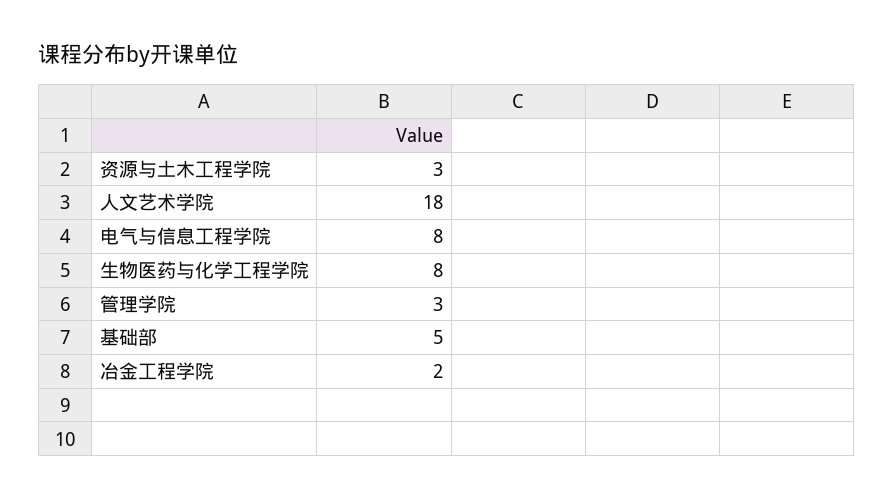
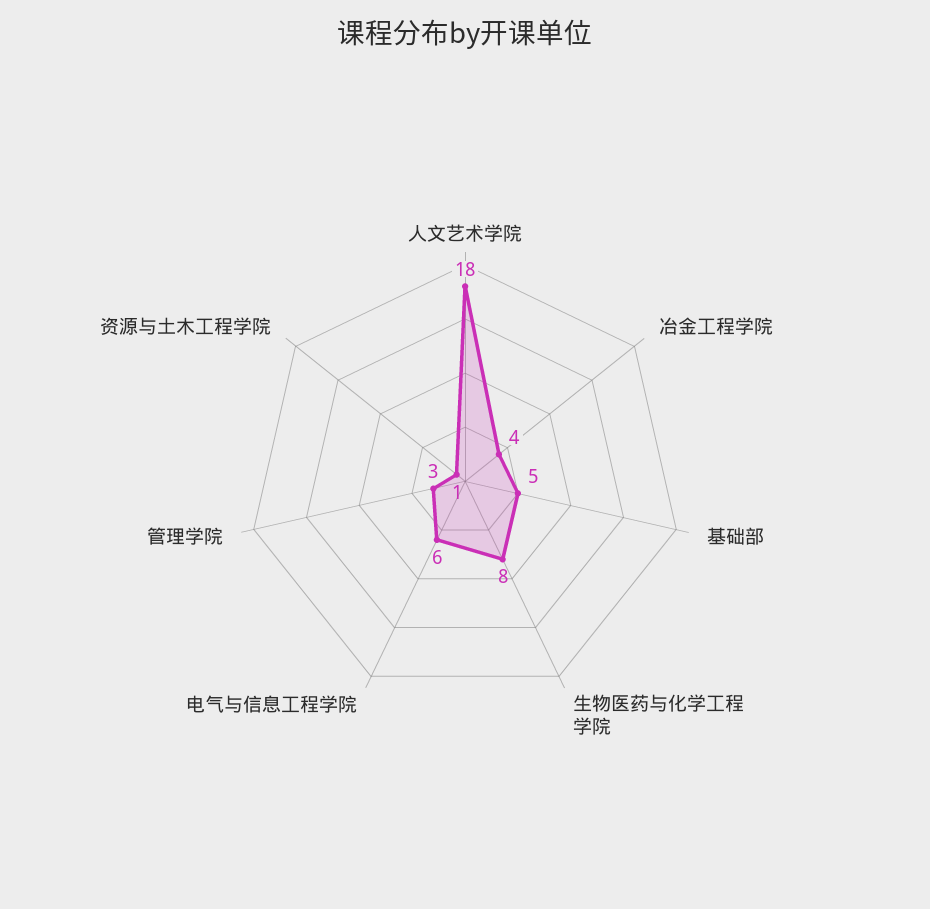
  {
-   "资源与土木工程学院": 3,
+   "资源与土木工程学院": 1,
    "人文艺术学院": 18,
-   "电气与信息工程学院": 8,
+   "电气与信息工程学院": 6,
    "生物医药与化学工程学院": 8,
    "管理学院": 3,
    "基础部": 5,
-   "冶金工程学院": 2
+   "冶金工程学院": 4
  }

